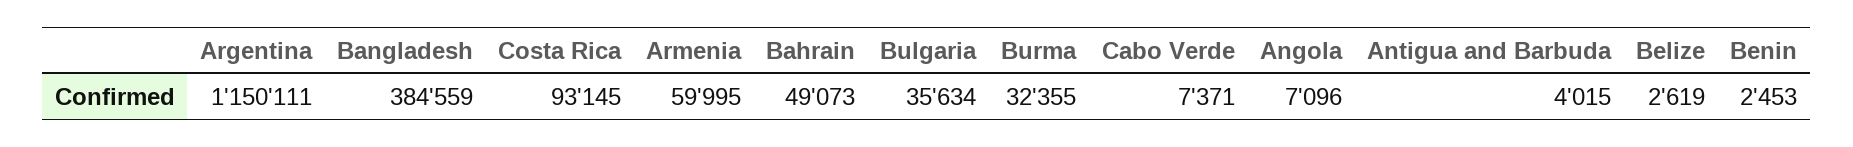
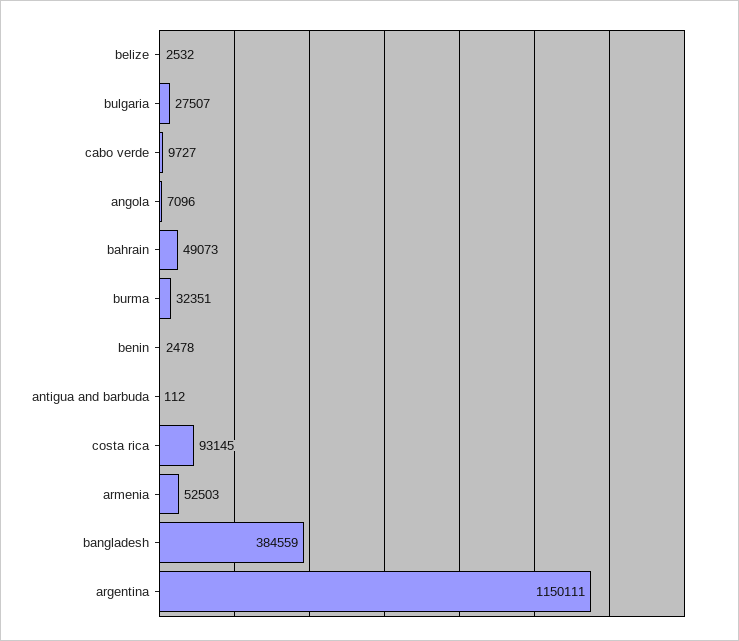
  {
    "Argentina": 1150111,
    "Bangladesh": 384559,
    "Costa Rica": 93145,
-   "Armenia": 59995,
+   "Armenia": 52503,
    "Bahrain": 49073,
-   "Bulgaria": 35634,
+   "Bulgaria": 27507,
-   "Burma": 32355,
+   "Burma": 32351,
-   "Cabo Verde": 7371,
+   "Cabo Verde": 9727,
    "Angola": 7096,
-   "Antigua and Barbuda": 4015,
+   "Antigua and Barbuda": 112,
-   "Belize": 2619,
+   "Belize": 2532,
-   "Benin": 2453
+   "Benin": 2478
  }

